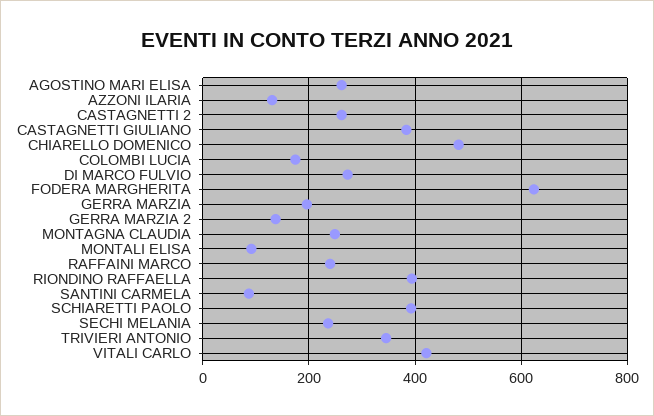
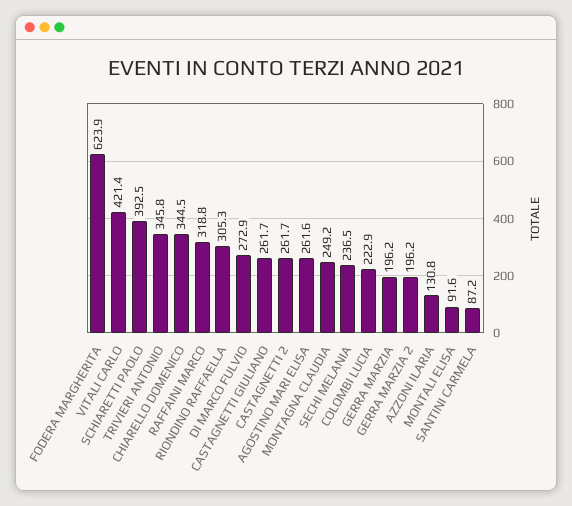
  {
    "AGOSTINO MARI ELISA": 261.6,
    "AZZONI ILARIA": 130.8,
    "CASTAGNETTI 2": 261.7,
-   "CASTAGNETTI GIULIANO": 380,
+   "CASTAGNETTI GIULIANO": 261.7,
-   "CHIARELLO DOMENICO": 480,
+   "CHIARELLO DOMENICO": 344.5,
-   "COLOMBI LUCIA": 180,
+   "COLOMBI LUCIA": 222.9,
    "DI MARCO FULVIO": 272.9,
    "FODERA MARGHERITA": 623.9,
    "GERRA MARZIA": 196.2,
-   "GERRA MARZIA 2": 140,
+   "GERRA MARZIA 2": 196.2,
    "MONTAGNA CLAUDIA": 249.2,
    "MONTALI ELISA": 91.6,
-   "RAFFAINI MARCO": 240,
+   "RAFFAINI MARCO": 318.8,
-   "RIONDINO RAFFAELLA": 400,
+   "RIONDINO RAFFAELLA": 305.3,
    "SANTINI CARMELA": 87.2,
    "SCHIARETTI PAOLO": 392.5,
    "SECHI MELANIA": 236.5,
    "TRIVIERI ANTONIO": 345.8,
    "VITALI CARLO": 421.4
  }

